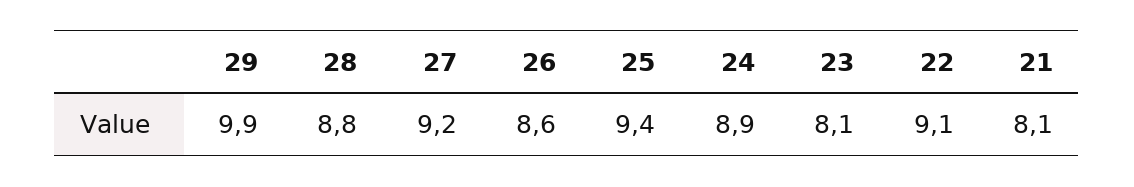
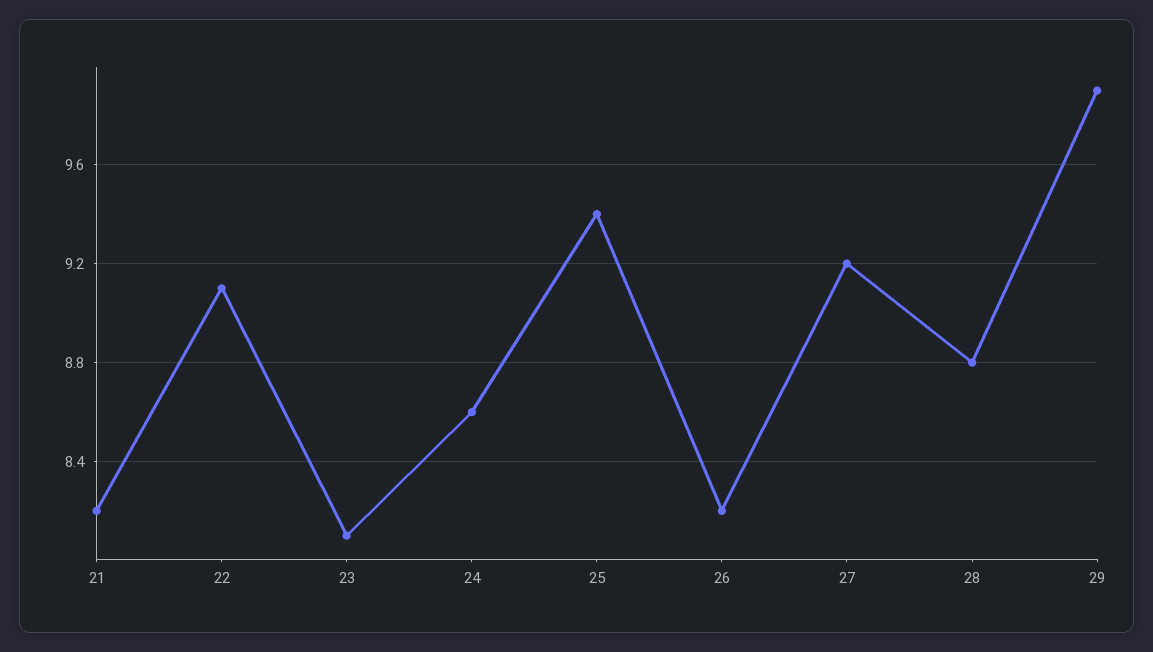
  {
    "29": 9.9,
    "28": 8.8,
    "27": 9.2,
-   "26": 8.6,
+   "26": 8.2,
    "25": 9.4,
-   "24": 8.9,
+   "24": 8.6,
    "23": 8.1,
    "22": 9.1,
-   "21": 8.1
+   "21": 8.2
  }

